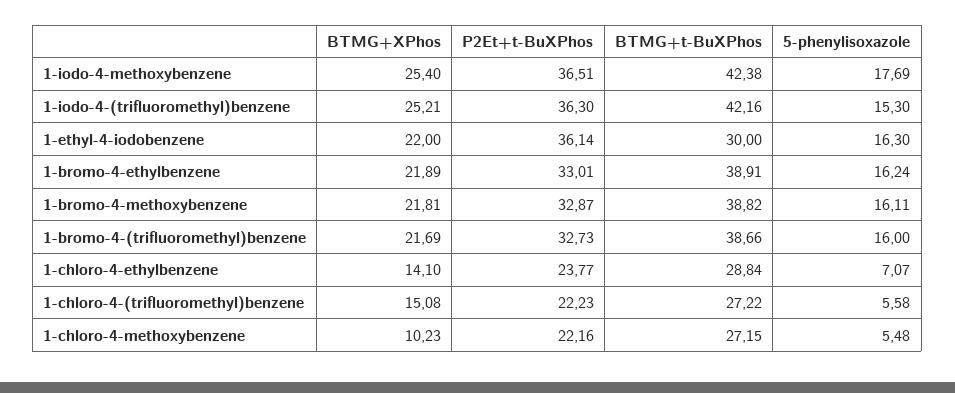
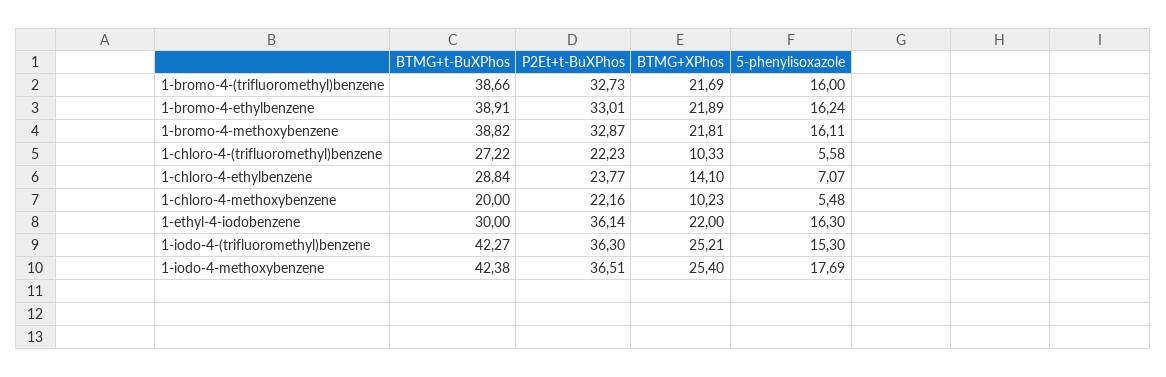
  {
    "BTMG+XPhos": {
      "1-iodo-4-methoxybenzene": 25.4,
      "1-iodo-4-(trifluoromethyl)benzene": 25.21,
      "1-ethyl-4-iodobenzene": 22,
      "1-bromo-4-ethylbenzene": 21.89,
      "1-bromo-4-methoxybenzene": 21.81,
      "1-bromo-4-(trifluoromethyl)benzene": 21.69,
      "1-chloro-4-ethylbenzene": 14.1,
-     "1-chloro-4-(trifluoromethyl)benzene": 15.08,
+     "1-chloro-4-(trifluoromethyl)benzene": 10.33,
      "1-chloro-4-methoxybenzene": 10.23
    },
    "P2Et+t-BuXPhos": {
      "1-iodo-4-methoxybenzene": 36.51,
      "1-iodo-4-(trifluoromethyl)benzene": 36.3,
      "1-ethyl-4-iodobenzene": 36.14,
      "1-bromo-4-ethylbenzene": 33.01,
      "1-bromo-4-methoxybenzene": 32.87,
      "1-bromo-4-(trifluoromethyl)benzene": 32.73,
      "1-chloro-4-ethylbenzene": 23.77,
      "1-chloro-4-(trifluoromethyl)benzene": 22.23,
      "1-chloro-4-methoxybenzene": 22.16
    },
    "BTMG+t-BuXPhos": {
      "1-iodo-4-methoxybenzene": 42.38,
-     "1-iodo-4-(trifluoromethyl)benzene": 42.16,
+     "1-iodo-4-(trifluoromethyl)benzene": 42.27,
      "1-ethyl-4-iodobenzene": 30,
      "1-bromo-4-ethylbenzene": 38.91,
      "1-bromo-4-methoxybenzene": 38.82,
      "1-bromo-4-(trifluoromethyl)benzene": 38.66,
      "1-chloro-4-ethylbenzene": 28.84,
      "1-chloro-4-(trifluoromethyl)benzene": 27.22,
-     "1-chloro-4-methoxybenzene": 27.15
+     "1-chloro-4-methoxybenzene": 20
    },
    "5-phenylisoxazole": {
      "1-iodo-4-methoxybenzene": 17.69,
      "1-iodo-4-(trifluoromethyl)benzene": 15.3,
      "1-ethyl-4-iodobenzene": 16.3,
      "1-bromo-4-ethylbenzene": 16.24,
      "1-bromo-4-methoxybenzene": 16.11,
      "1-bromo-4-(trifluoromethyl)benzene": 16,
      "1-chloro-4-ethylbenzene": 7.07,
      "1-chloro-4-(trifluoromethyl)benzene": 5.58,
      "1-chloro-4-methoxybenzene": 5.48
    }
  }

